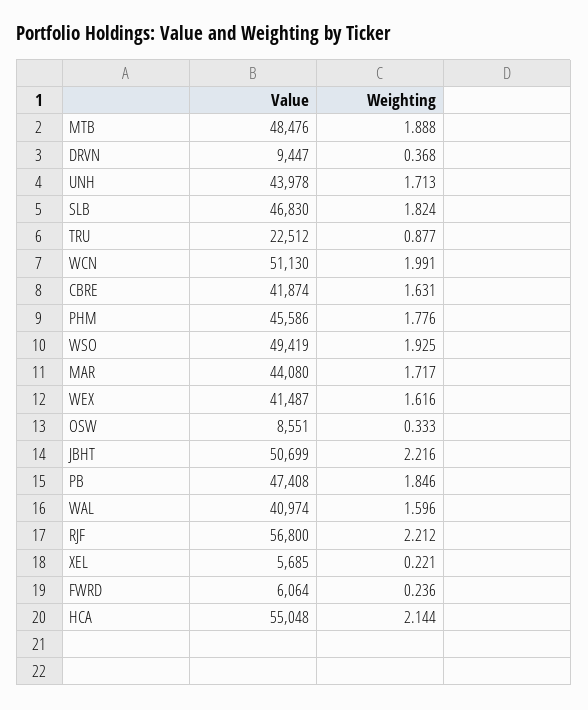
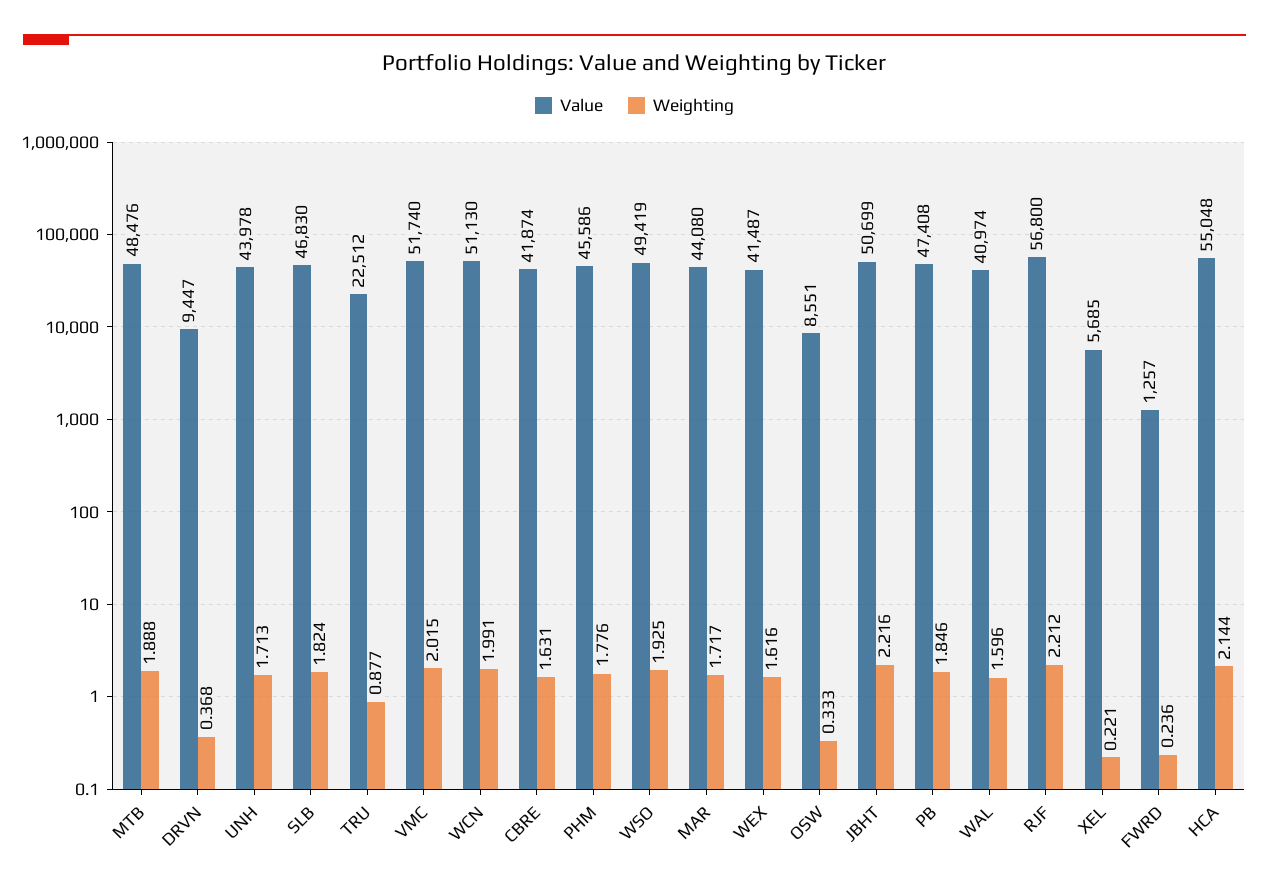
  {
    "Value": {
      "MTB": 48476,
      "DRVN": 9447,
      "UNH": 43978,
      "SLB": 46830,
      "TRU": 22512,
      "WCN": 51130,
      "CBRE": 41874,
      "PHM": 45586,
      "WSO": 49419,
      "MAR": 44080,
      "WEX": 41487,
      "OSW": 8551,
      "JBHT": 50699,
      "PB": 47408,
      "WAL": 40974,
      "RJF": 56800,
      "XEL": 5685,
-     "FWRD": 6064,
+     "FWRD": 1257,
-     "HCA": 55048
+     "HCA": 55048,
+     "VMC": 51740
    },
    "Weighting": {
      "MTB": 1.888,
      "DRVN": 0.368,
      "UNH": 1.713,
      "SLB": 1.824,
      "TRU": 0.877,
      "WCN": 1.991,
      "CBRE": 1.631,
      "PHM": 1.776,
      "WSO": 1.925,
      "MAR": 1.717,
      "WEX": 1.616,
      "OSW": 0.333,
      "JBHT": 2.216,
      "PB": 1.846,
      "WAL": 1.596,
      "RJF": 2.212,
      "XEL": 0.221,
      "FWRD": 0.236,
-     "HCA": 2.144
+     "HCA": 2.144,
+     "VMC": 2.015
    }
  }

